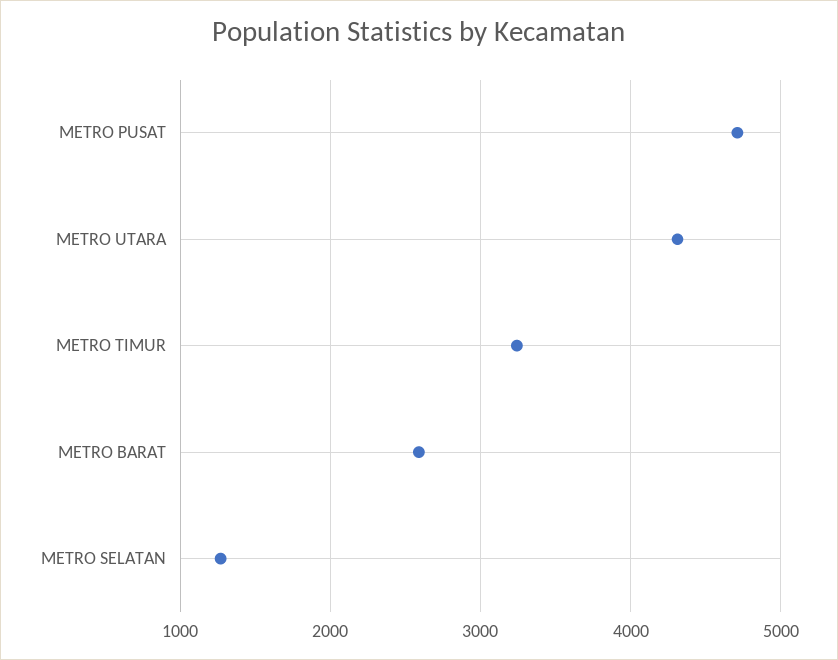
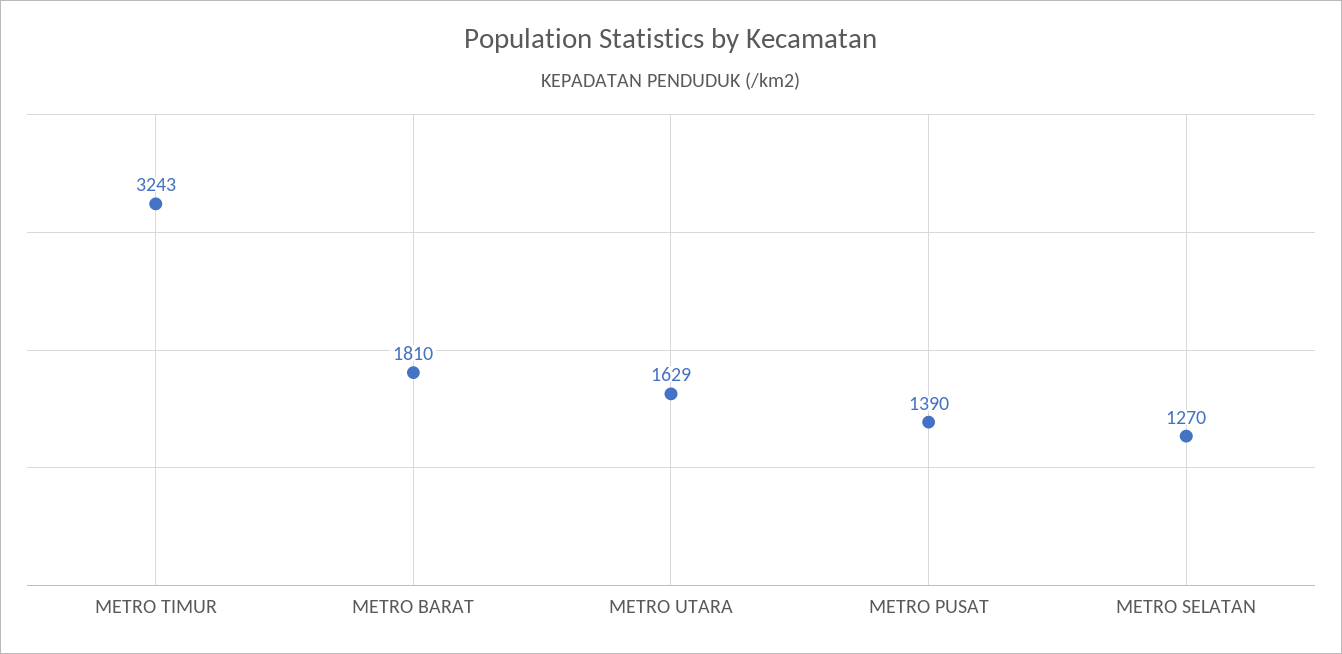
  {
-   "METRO PUSAT": 4700,
+   "METRO PUSAT": 1390,
-   "METRO UTARA": 4300,
+   "METRO UTARA": 1629,
    "METRO TIMUR": 3243,
-   "METRO BARAT": 2600,
+   "METRO BARAT": 1810,
    "METRO SELATAN": 1270
  }

